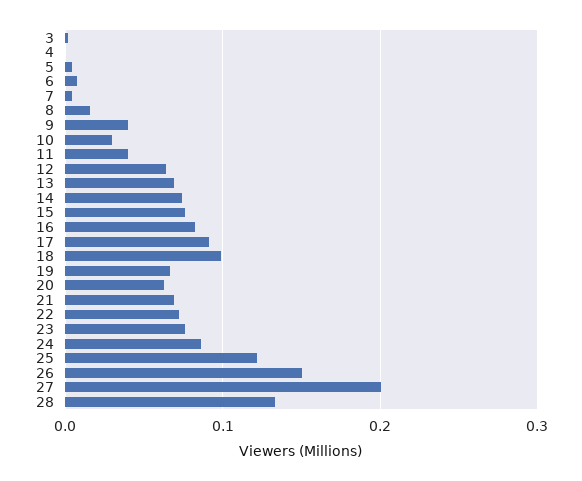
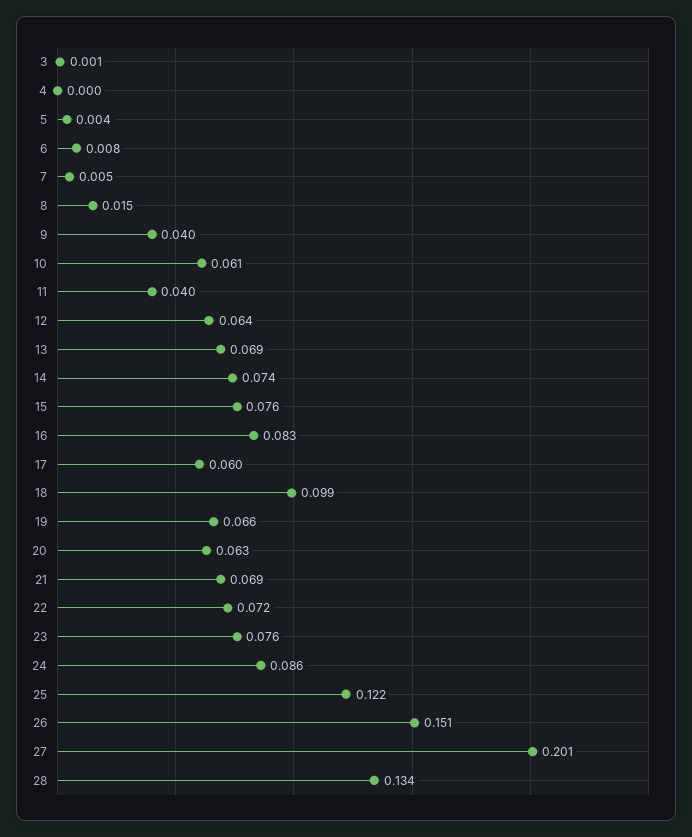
  {
    "3": 0.001,
    "4": 0,
    "5": 0.004,
    "6": 0.008,
    "7": 0.005,
    "8": 0.015,
    "9": 0.04,
-   "10": 0.03,
+   "10": 0.061,
    "11": 0.04,
    "12": 0.064,
    "13": 0.069,
    "14": 0.074,
    "15": 0.076,
    "16": 0.083,
-   "17": 0.09,
+   "17": 0.06,
    "18": 0.099,
    "19": 0.066,
    "20": 0.063,
    "21": 0.069,
    "22": 0.072,
    "23": 0.076,
    "24": 0.086,
    "25": 0.122,
    "26": 0.151,
    "27": 0.201,
    "28": 0.134
  }

